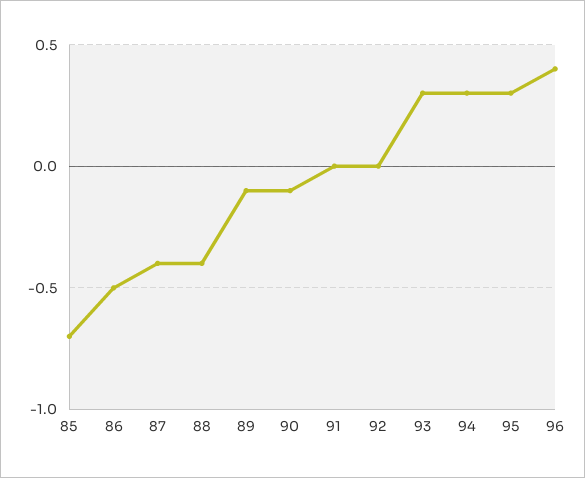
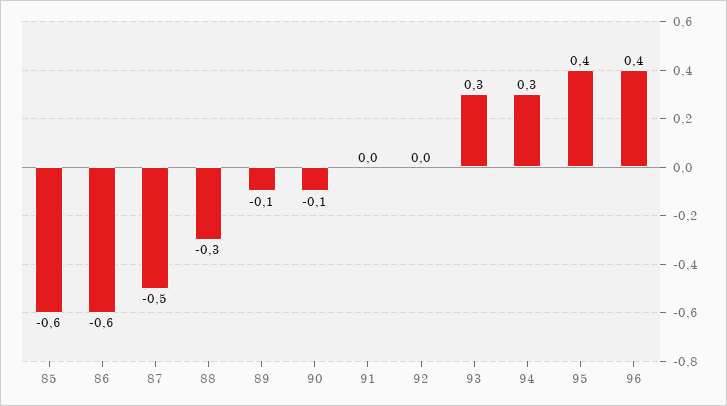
  {
-   "85": -0.7,
+   "85": -0.6,
-   "86": -0.5,
+   "86": -0.6,
-   "87": -0.4,
+   "87": -0.5,
-   "88": -0.4,
+   "88": -0.3,
    "89": -0.1,
    "90": -0.1,
    "91": 0,
    "92": 0,
    "93": 0.3,
    "94": 0.3,
-   "95": 0.3,
+   "95": 0.4,
    "96": 0.4
  }

